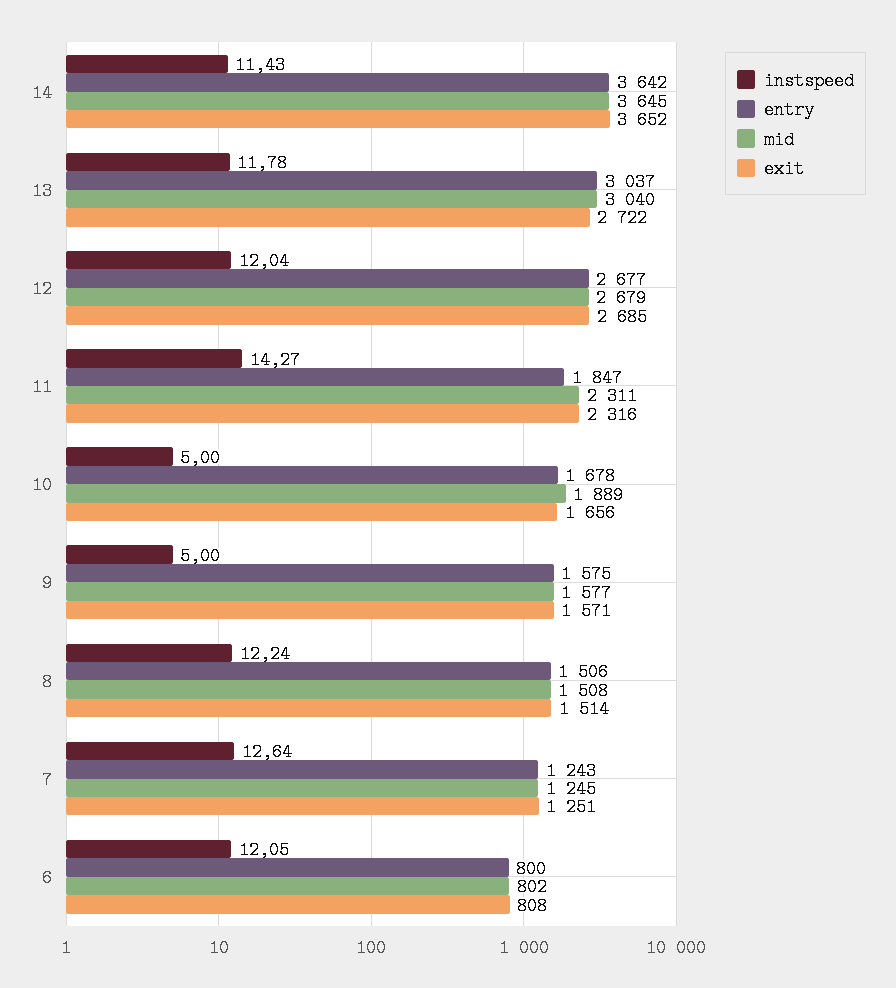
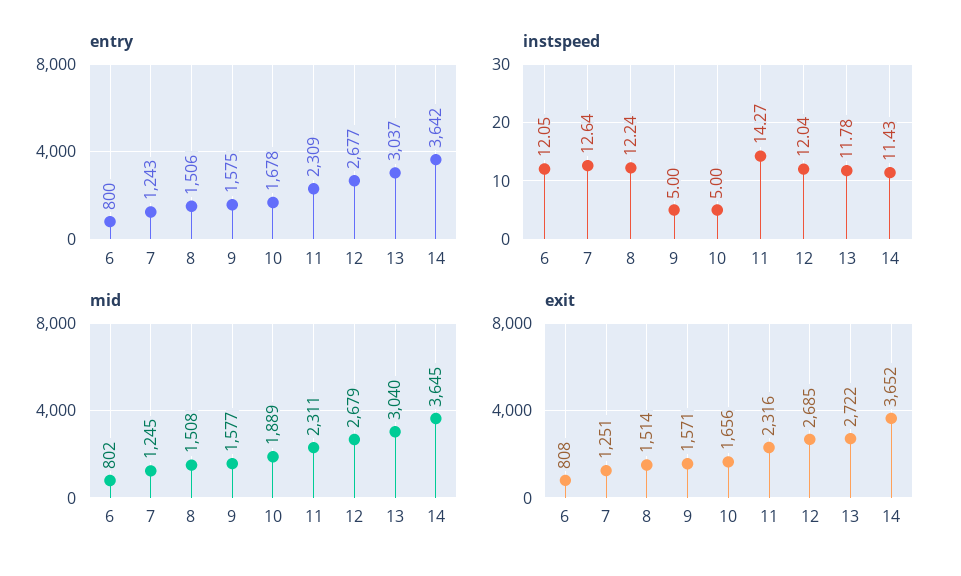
  {
    "instspeed": {
      "14": 11.43,
      "13": 11.78,
      "12": 12.04,
      "11": 14.27,
      "10": 5,
      "9": 5,
      "8": 12.24,
      "7": 12.64,
      "6": 12.05
    },
    "entry": {
      "14": 3642,
      "13": 3037,
      "12": 2677,
-     "11": 1847,
+     "11": 2309,
      "10": 1678,
      "9": 1575,
      "8": 1506,
      "7": 1243,
      "6": 800
    },
    "mid": {
      "14": 3645,
      "13": 3040,
      "12": 2679,
      "11": 2311,
      "10": 1889,
      "9": 1577,
      "8": 1508,
      "7": 1245,
      "6": 802
    },
    "exit": {
      "14": 3652,
      "13": 2722,
      "12": 2685,
      "11": 2316,
      "10": 1656,
      "9": 1571,
      "8": 1514,
      "7": 1251,
      "6": 808
    }
  }

